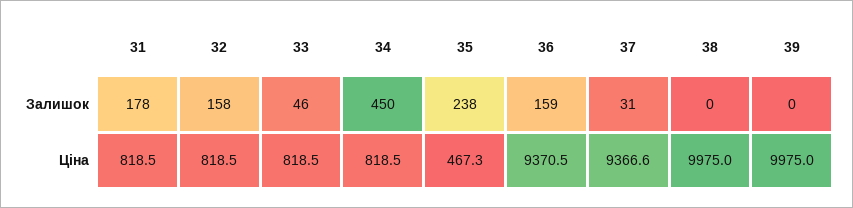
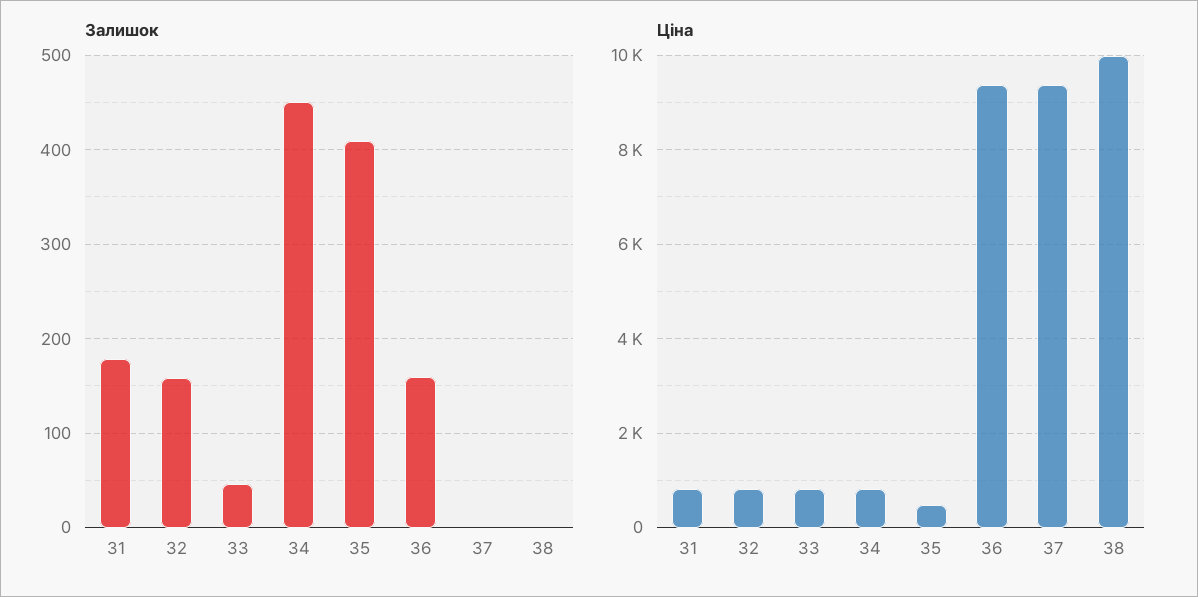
  {
    "Залишок": {
      "31": 178,
      "32": 158,
      "33": 46,
      "34": 450,
-     "35": 238,
+     "35": 410,
      "36": 159,
-     "37": 31,
+     "37": 0,
-     "38": 0,
+     "38": 0
-     "39": 0
    },
    "Ціна": {
      "31": 818.5,
      "32": 818.5,
      "33": 818.5,
      "34": 818.5,
      "35": 467.3,
      "36": 9370.5,
      "37": 9366.6,
-     "38": 9975,
+     "38": 9975
-     "39": 9975
    }
  }

